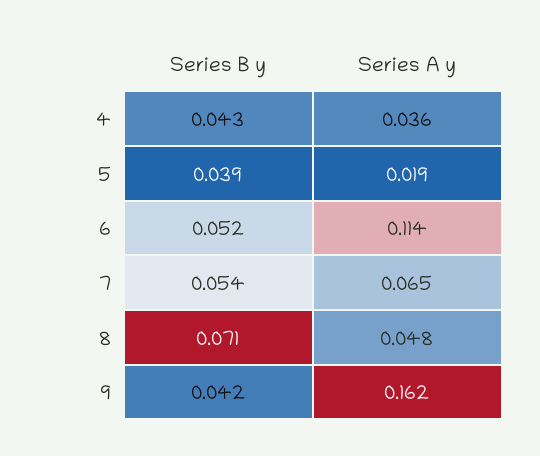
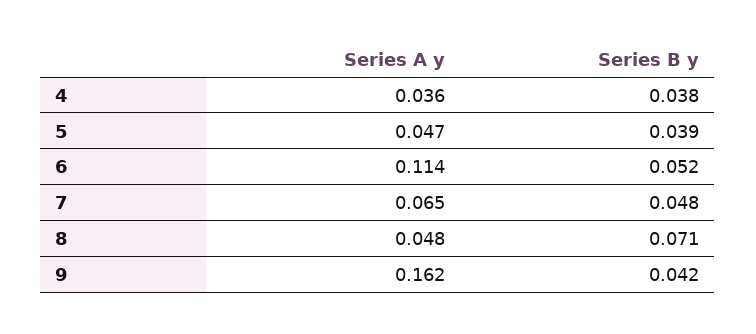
  {
    "Series B y": {
-     "4": 0.043,
+     "4": 0.038,
      "5": 0.039,
      "6": 0.052,
-     "7": 0.054,
+     "7": 0.048,
      "8": 0.071,
      "9": 0.042
    },
    "Series A y": {
      "4": 0.036,
-     "5": 0.019,
+     "5": 0.047,
      "6": 0.114,
      "7": 0.065,
      "8": 0.048,
      "9": 0.162
    }
  }

